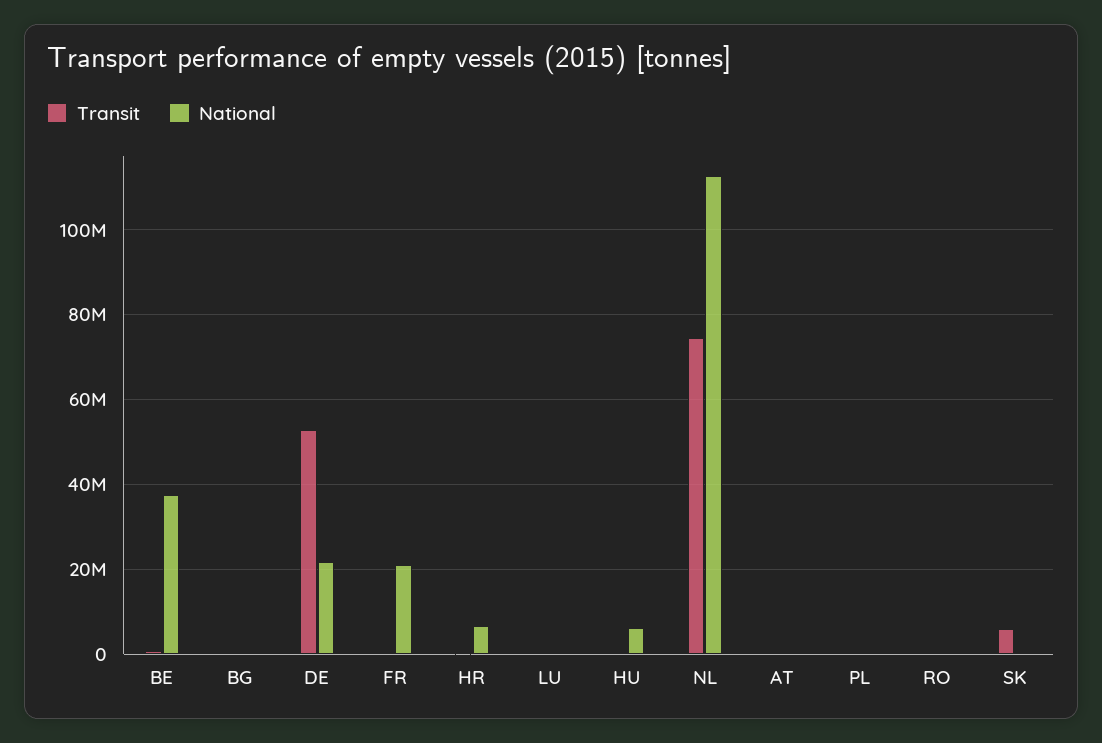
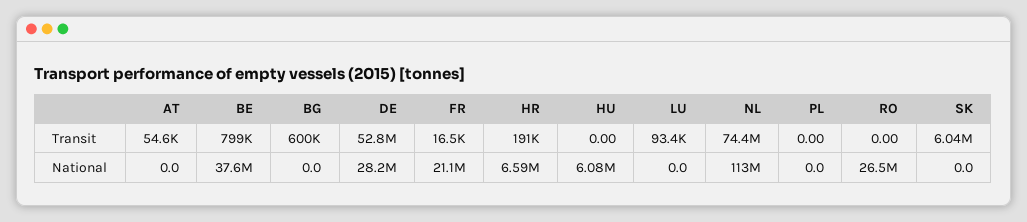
  {
    "Transit": {
      "BE": 799000,
      "BG": 600000,
      "DE": 52800000,
      "FR": 16500,
      "HR": 191000,
      "LU": 93400,
      "HU": 0,
      "NL": 74400000,
      "AT": 54600,
      "PL": 0,
      "RO": 0,
      "SK": 6040000
    },
    "National": {
      "BE": 37600000,
      "BG": 0,
-     "DE": 22000000,
+     "DE": 28200000,
      "FR": 21100000,
      "HR": 6590000,
      "LU": 0,
      "HU": 6080000,
      "NL": 113000000,
      "AT": 0,
      "PL": 0,
-     "RO": 0,
+     "RO": 26500000,
      "SK": 0
    }
  }

